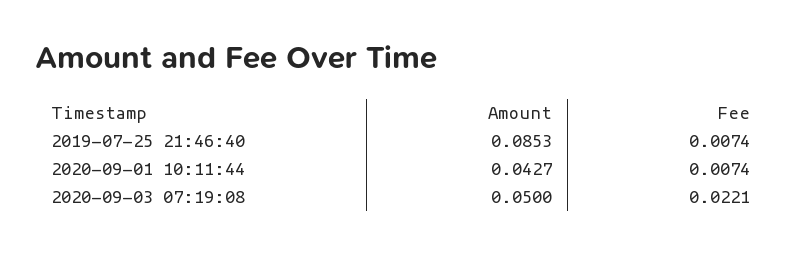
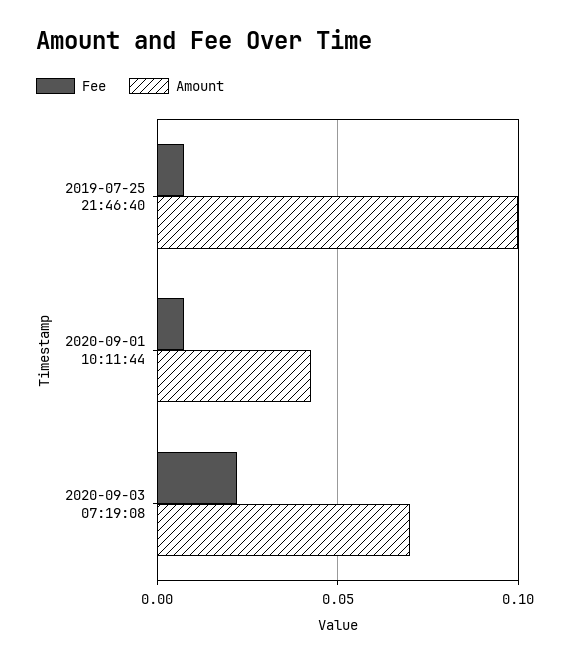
  {
    "Amount": {
-     "2019-07-25 21:46:40": 0.0853,
+     "2019-07-25 21:46:40": 0.1,
      "2020-09-01 10:11:44": 0.0427,
-     "2020-09-03 07:19:08": 0.05
+     "2020-09-03 07:19:08": 0.07
    },
    "Fee": {
      "2019-07-25 21:46:40": 0.0074,
      "2020-09-01 10:11:44": 0.0074,
      "2020-09-03 07:19:08": 0.0221
    }
  }

